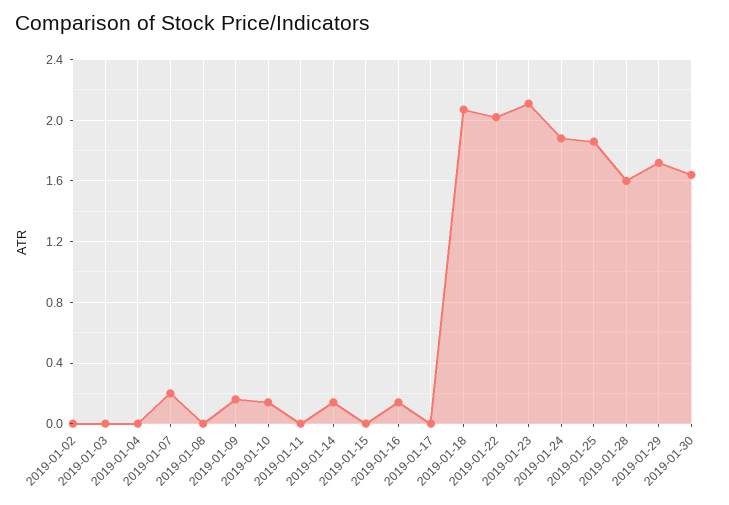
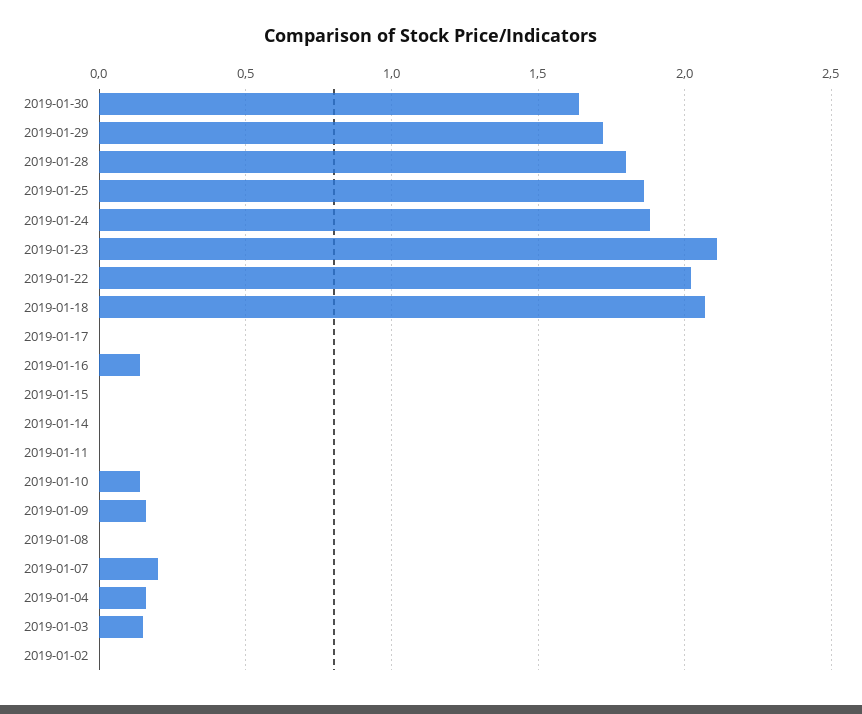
  {
    "2019-01-02": 0,
-   "2019-01-03": 0,
+   "2019-01-03": 0.15,
-   "2019-01-04": 0,
+   "2019-01-04": 0.15,
    "2019-01-07": 0.2,
    "2019-01-08": 0,
    "2019-01-09": 0.15,
    "2019-01-10": 0.15,
    "2019-01-11": 0,
-   "2019-01-14": 0.15,
+   "2019-01-14": 0,
    "2019-01-15": 0,
    "2019-01-16": 0.15,
    "2019-01-17": 0,
    "2019-01-18": 2.05,
    "2019-01-22": 2,
    "2019-01-23": 2.1,
    "2019-01-24": 1.9,
    "2019-01-25": 1.85,
-   "2019-01-28": 1.6,
+   "2019-01-28": 1.8,
    "2019-01-29": 1.7,
    "2019-01-30": 1.65
  }

